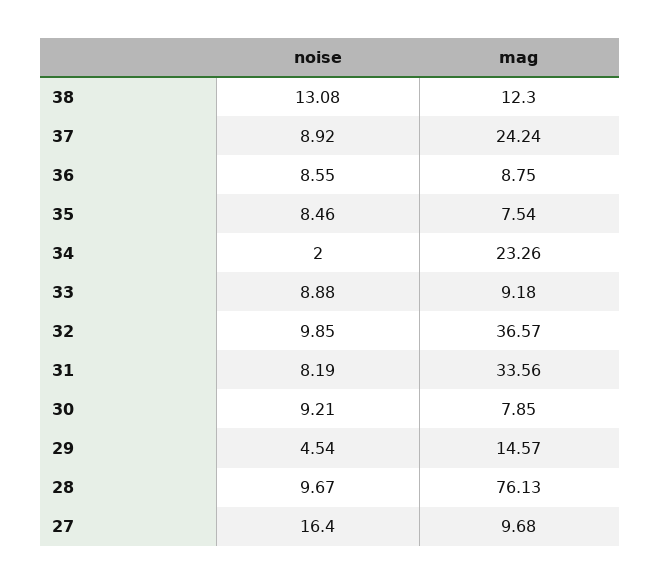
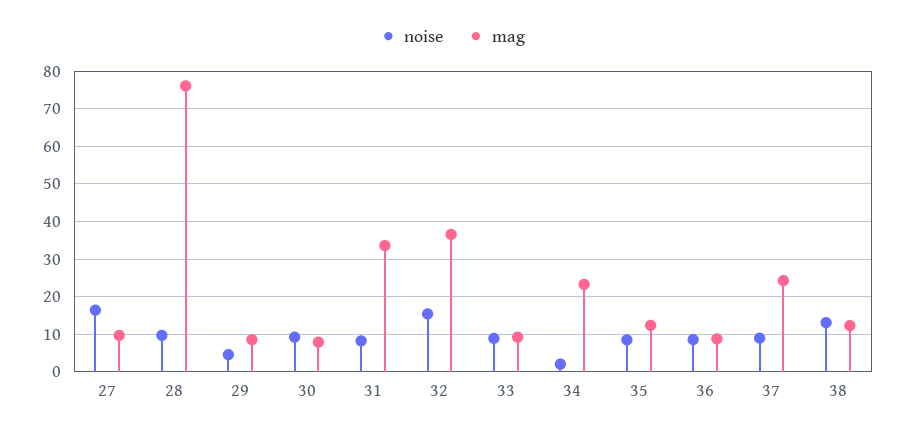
  {
    "noise": {
      "38": 13.08,
      "37": 8.92,
      "36": 8.55,
      "35": 8.46,
      "34": 2,
      "33": 8.88,
-     "32": 9.85,
+     "32": 16,
      "31": 8.19,
      "30": 9.21,
      "29": 4.54,
      "28": 9.67,
      "27": 16.4
    },
    "mag": {
      "38": 12.3,
      "37": 24.24,
      "36": 8.75,
-     "35": 7.54,
+     "35": 12,
      "34": 23.26,
      "33": 9.18,
      "32": 36.57,
      "31": 33.56,
      "30": 7.85,
-     "29": 14.57,
+     "29": 8,
      "28": 76.13,
      "27": 9.68
    }
  }

